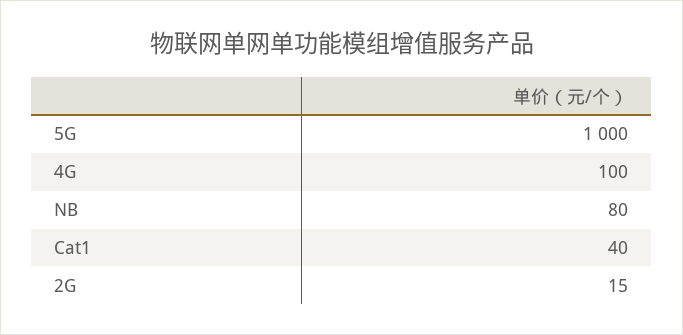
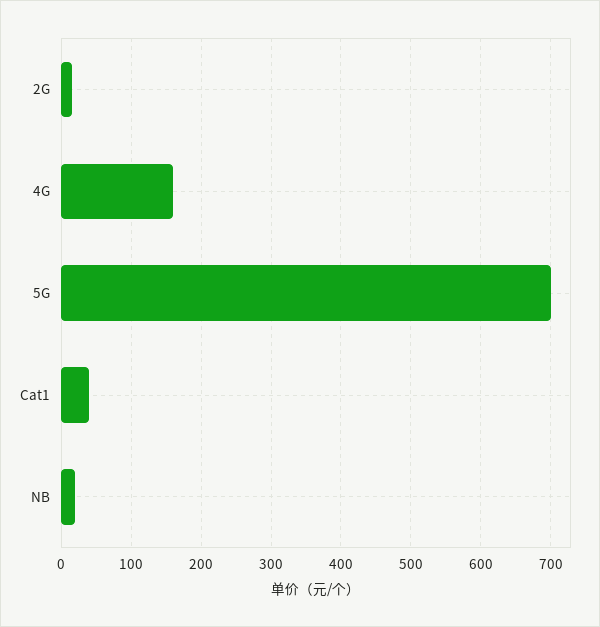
  {
-   "5G": 1000,
+   "5G": 700,
-   "4G": 100,
+   "4G": 160,
-   "NB": 80,
+   "NB": 20,
    "Cat1": 40,
    "2G": 15
  }

